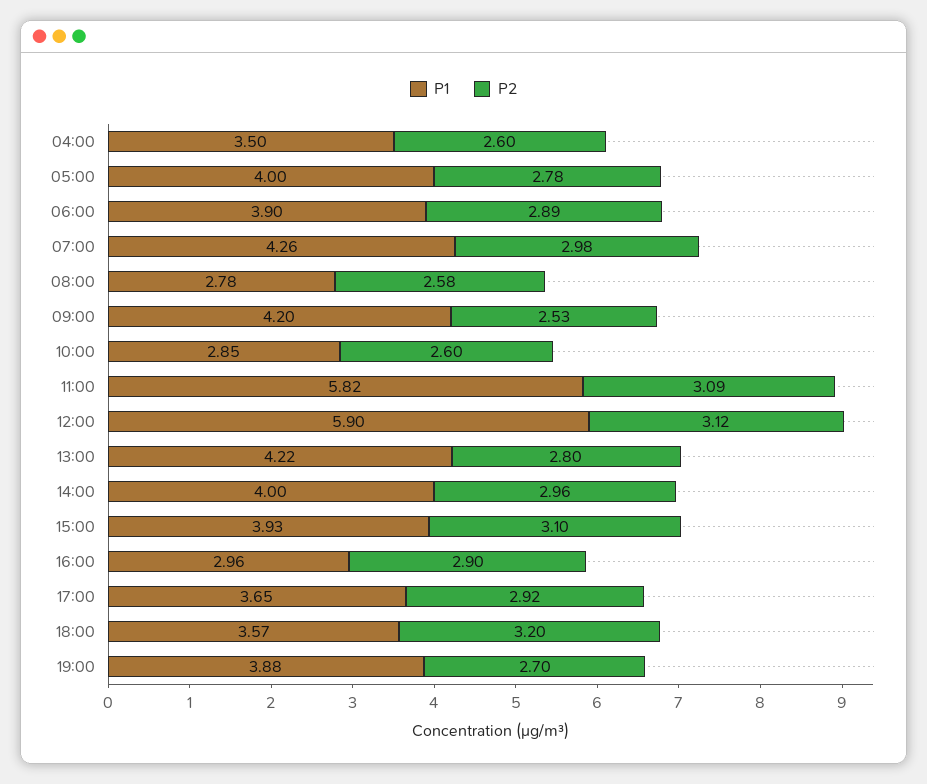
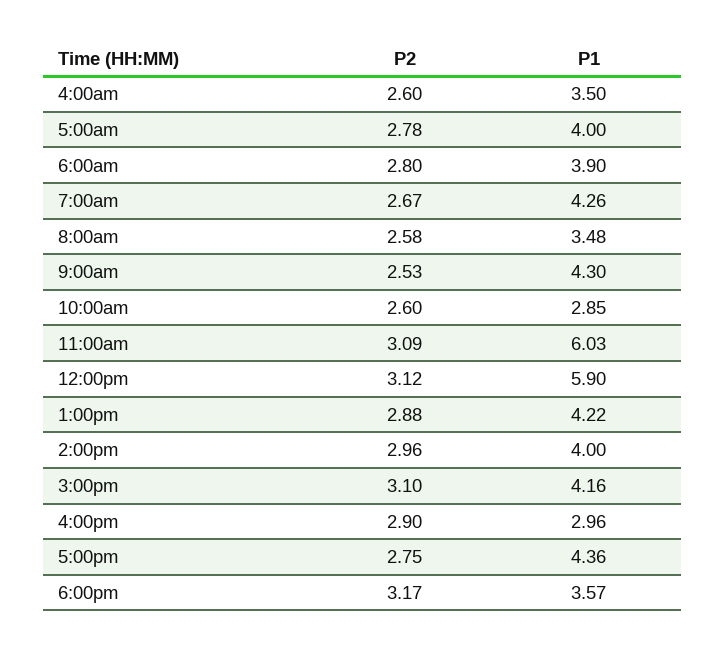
  {
    "P1": {
      "04:00": 3.5,
      "05:00": 4,
      "06:00": 3.9,
      "07:00": 4.26,
-     "08:00": 2.78,
+     "08:00": 3.48,
-     "09:00": 4.2,
+     "09:00": 4.3,
      "10:00": 2.85,
-     "11:00": 5.82,
+     "11:00": 6.03,
      "12:00": 5.9,
      "13:00": 4.22,
      "14:00": 4,
-     "15:00": 3.93,
+     "15:00": 4.16,
      "16:00": 2.96,
-     "17:00": 3.65,
+     "17:00": 4.36,
-     "18:00": 3.57,
+     "18:00": 3.57
-     "19:00": 3.88
    },
    "P2": {
      "04:00": 2.6,
      "05:00": 2.78,
-     "06:00": 2.89,
+     "06:00": 2.8,
-     "07:00": 2.98,
+     "07:00": 2.67,
      "08:00": 2.58,
      "09:00": 2.53,
      "10:00": 2.6,
      "11:00": 3.09,
      "12:00": 3.12,
-     "13:00": 2.8,
+     "13:00": 2.88,
      "14:00": 2.96,
      "15:00": 3.1,
      "16:00": 2.9,
-     "17:00": 2.92,
+     "17:00": 2.75,
-     "18:00": 3.2,
+     "18:00": 3.17
-     "19:00": 2.7
    }
  }

